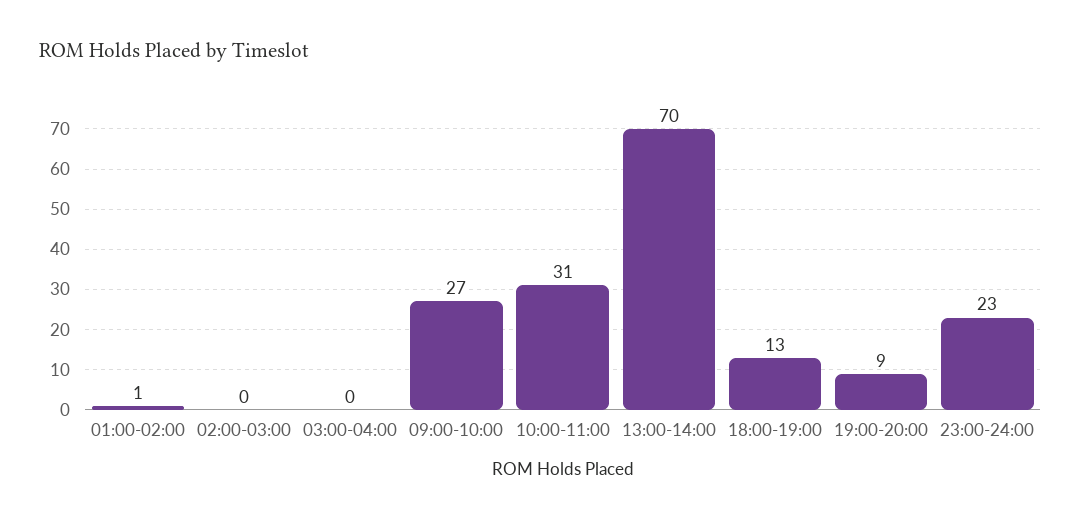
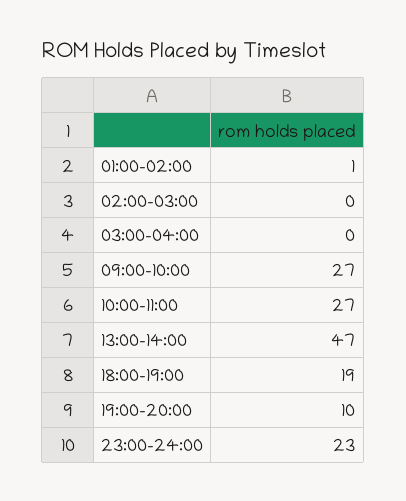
  {
    "01:00-02:00": 1,
    "02:00-03:00": 0,
    "03:00-04:00": 0,
    "09:00-10:00": 27,
-   "10:00-11:00": 31,
+   "10:00-11:00": 27,
-   "13:00-14:00": 70,
+   "13:00-14:00": 47,
-   "18:00-19:00": 13,
+   "18:00-19:00": 19,
-   "19:00-20:00": 9,
+   "19:00-20:00": 10,
    "23:00-24:00": 23
  }

